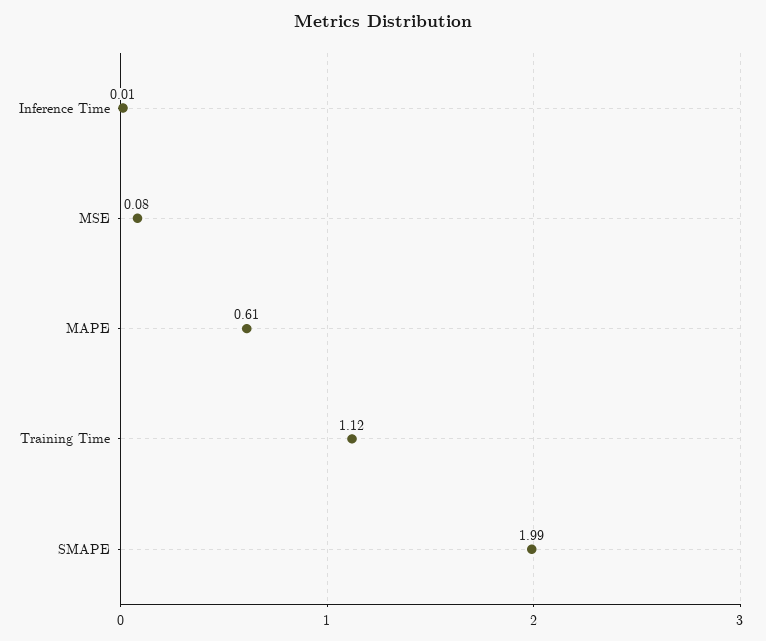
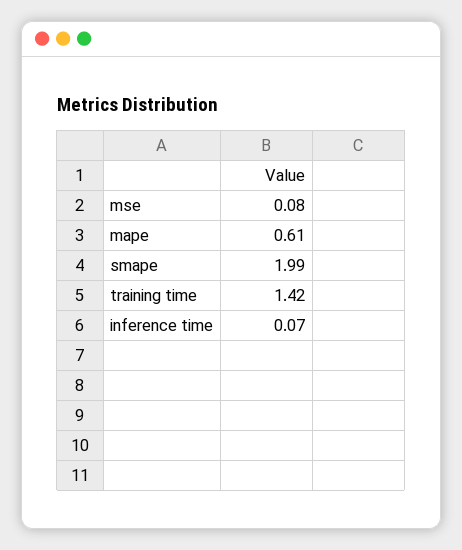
  {
-   "Inference Time": 0.01,
+   "Inference Time": 0.07,
    "MSE": 0.08,
    "MAPE": 0.61,
-   "Training Time": 1.12,
+   "Training Time": 1.42,
    "SMAPE": 1.99
  }

